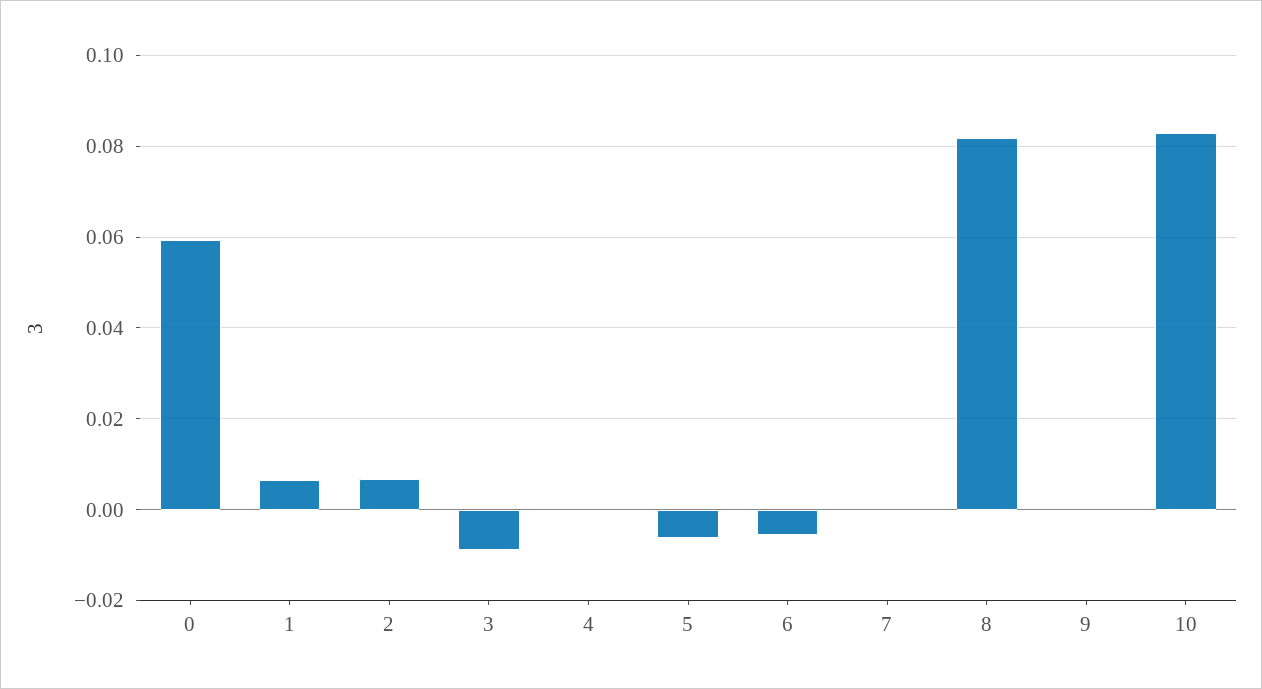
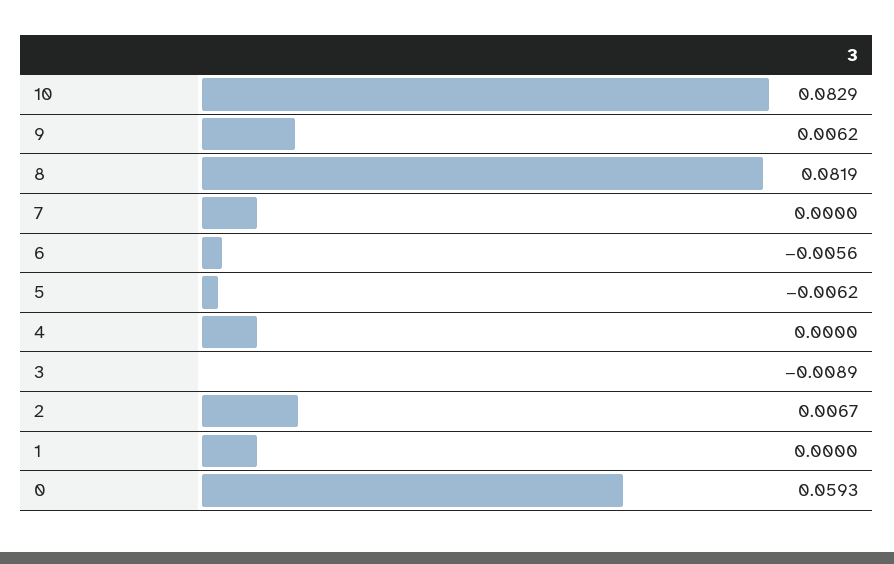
  {
    "0": 0.0593,
-   "1": 0.006,
+   "1": 0,
    "2": 0.0067,
    "3": -0.0089,
    "4": 0,
    "5": -0.0062,
    "6": -0.0056,
    "7": 0,
    "8": 0.0819,
-   "9": 0,
+   "9": 0.0062,
    "10": 0.0829
  }

